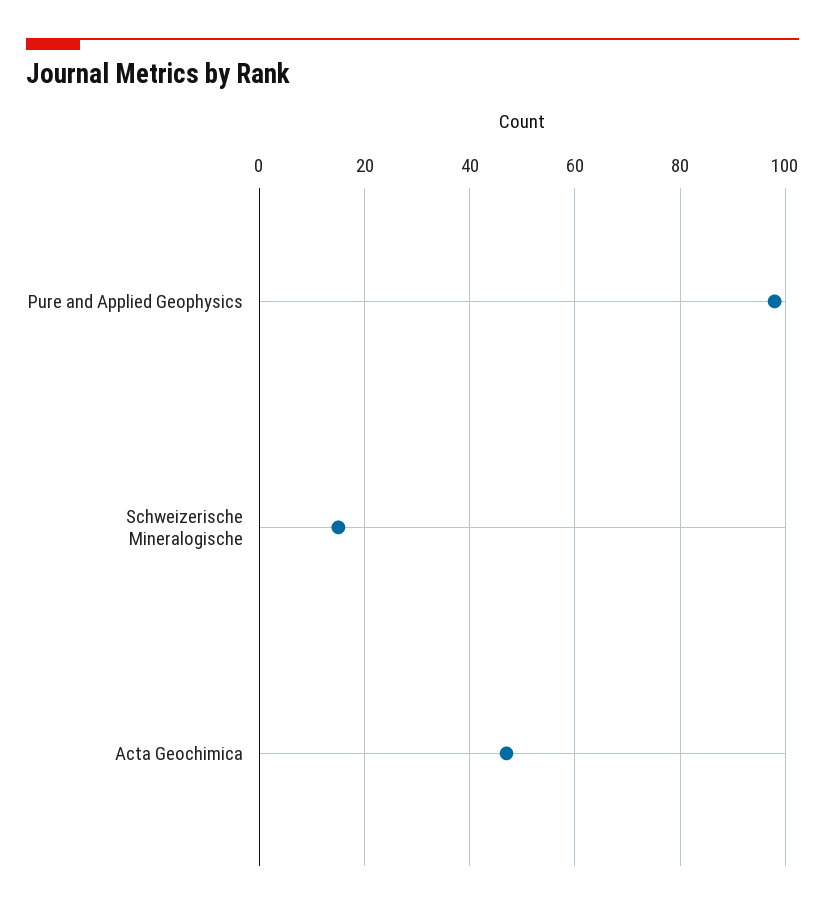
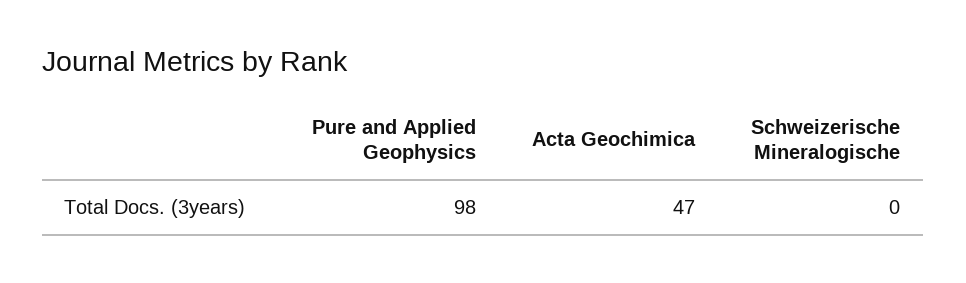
  {
    "Pure and Applied Geophysics": 98,
-   "Schweizerische Mineralogische": 15,
+   "Schweizerische Mineralogische": 0,
    "Acta Geochimica": 47
  }

